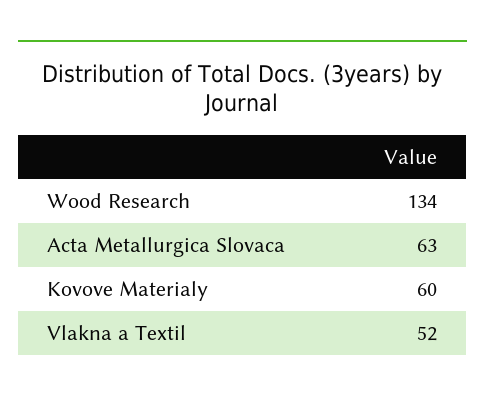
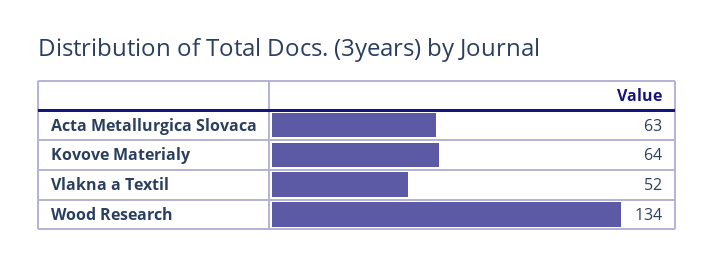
  {
    "Wood Research": 134,
    "Acta Metallurgica Slovaca": 63,
-   "Kovove Materialy": 60,
+   "Kovove Materialy": 64,
    "Vlakna a Textil": 52
  }

